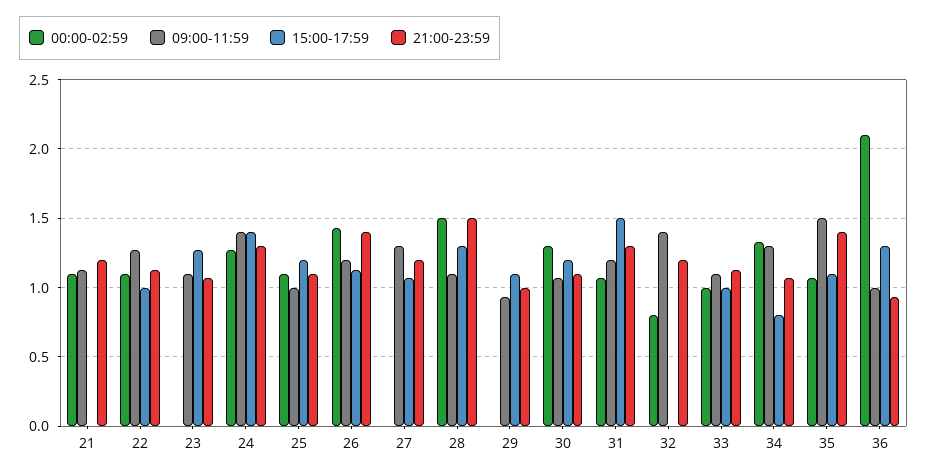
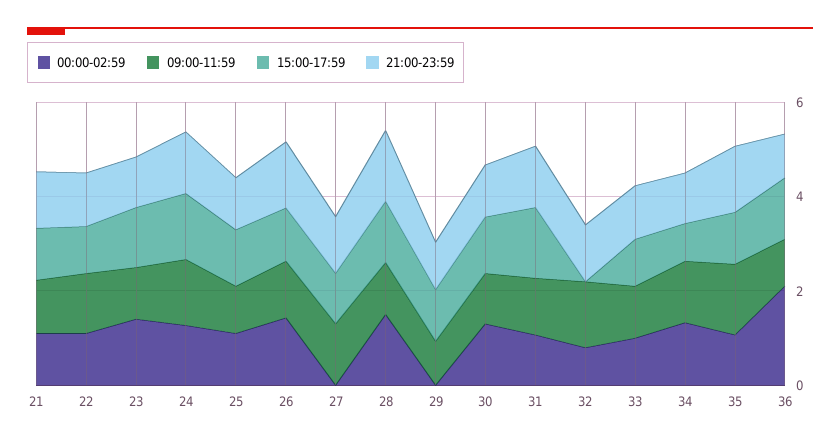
  {
    "00:00-02:59": {
      "21": 1.1,
      "22": 1.1,
-     "23": 0,
+     "23": 1.5,
      "24": 1.25,
      "25": 1.1,
      "26": 1.45,
      "27": 0,
      "28": 1.5,
      "29": 0,
      "30": 1.3,
      "31": 1.05,
      "32": 0.8,
      "33": 1,
      "34": 1.35,
      "35": 1.05,
      "36": 2.1
    },
    "09:00-11:59": {
      "21": 1.15,
      "22": 1.25,
      "23": 1.1,
      "24": 1.4,
      "25": 1,
      "26": 1.2,
      "27": 1.3,
      "28": 1.1,
      "29": 0.95,
      "30": 1.05,
      "31": 1.2,
      "32": 1.4,
      "33": 1.1,
      "34": 1.3,
      "35": 1.5,
      "36": 1
    },
    "15:00-17:59": {
-     "21": 0,
+     "21": 1,
      "22": 1,
      "23": 1.25,
      "24": 1.4,
      "25": 1.2,
      "26": 1.15,
      "27": 1.05,
      "28": 1.3,
      "29": 1.1,
      "30": 1.2,
      "31": 1.5,
      "32": 0,
      "33": 1,
      "34": 0.8,
      "35": 1.1,
      "36": 1.3
    },
    "21:00-23:59": {
      "21": 1.2,
      "22": 1.15,
      "23": 1.05,
      "24": 1.3,
      "25": 1.1,
      "26": 1.4,
      "27": 1.2,
      "28": 1.5,
      "29": 1,
      "30": 1.1,
      "31": 1.3,
      "32": 1.2,
      "33": 1.15,
      "34": 1.05,
      "35": 1.4,
      "36": 0.95
    }
  }

